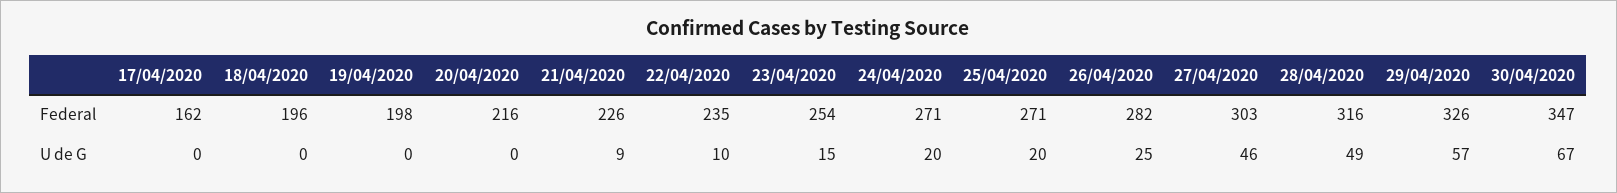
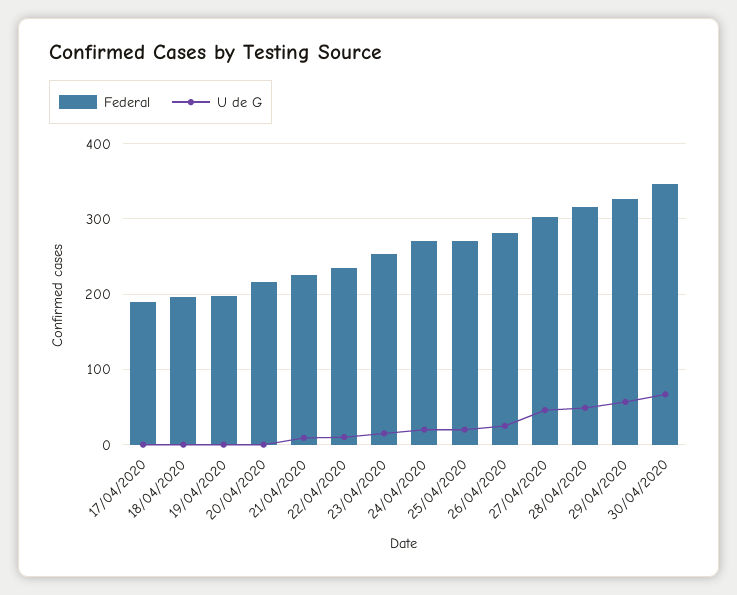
  {
    "Federal": {
-     "17/04/2020": 162,
+     "17/04/2020": 190,
      "18/04/2020": 196,
      "19/04/2020": 198,
      "20/04/2020": 216,
      "21/04/2020": 226,
      "22/04/2020": 235,
      "23/04/2020": 254,
      "24/04/2020": 271,
      "25/04/2020": 271,
      "26/04/2020": 282,
      "27/04/2020": 303,
      "28/04/2020": 316,
      "29/04/2020": 326,
      "30/04/2020": 347
    },
    "U de G": {
      "17/04/2020": 0,
      "18/04/2020": 0,
      "19/04/2020": 0,
      "20/04/2020": 0,
      "21/04/2020": 9,
      "22/04/2020": 10,
      "23/04/2020": 15,
      "24/04/2020": 20,
      "25/04/2020": 20,
      "26/04/2020": 25,
      "27/04/2020": 46,
      "28/04/2020": 49,
      "29/04/2020": 57,
      "30/04/2020": 67
    }
  }

